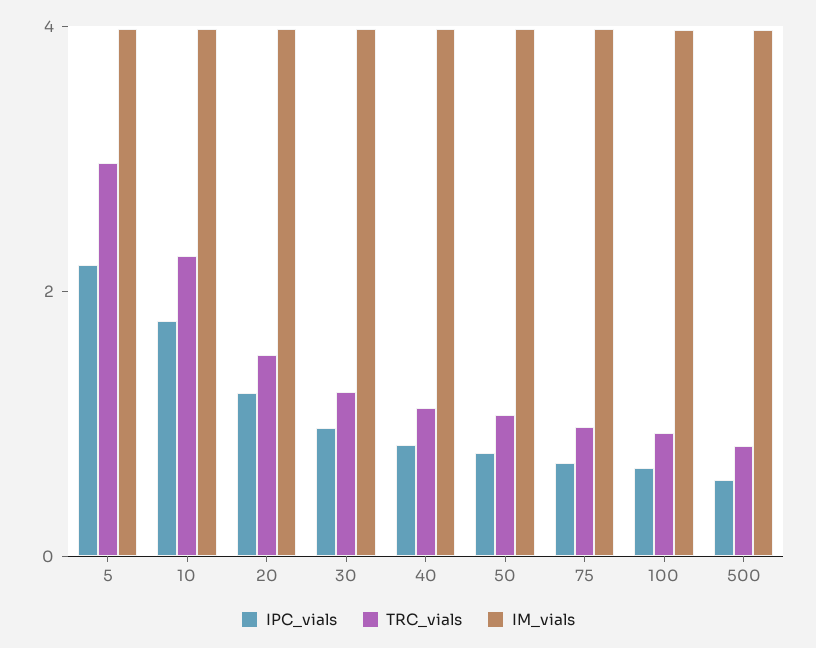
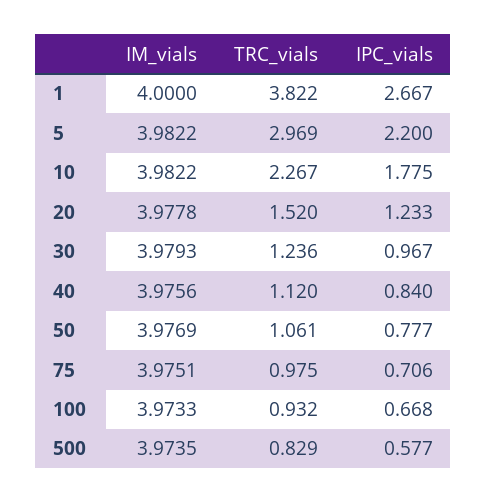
  {
    "IPC_vials": {
      "5": 2.2,
      "10": 1.775,
      "20": 1.233,
      "30": 0.967,
      "40": 0.84,
      "50": 0.777,
      "75": 0.706,
      "100": 0.668,
-     "500": 0.577
+     "500": 0.577,
+     "1": 2.667
    },
    "TRC_vials": {
      "5": 2.969,
      "10": 2.267,
      "20": 1.52,
      "30": 1.236,
      "40": 1.12,
      "50": 1.061,
      "75": 0.975,
      "100": 0.932,
-     "500": 0.829
+     "500": 0.829,
+     "1": 3.822
    },
    "IM_vials": {
      "5": 3.9822,
      "10": 3.9822,
      "20": 3.9778,
      "30": 3.9793,
      "40": 3.9756,
      "50": 3.9769,
      "75": 3.9751,
      "100": 3.9733,
-     "500": 3.9735
+     "500": 3.9735,
+     "1": 4
    }
  }

